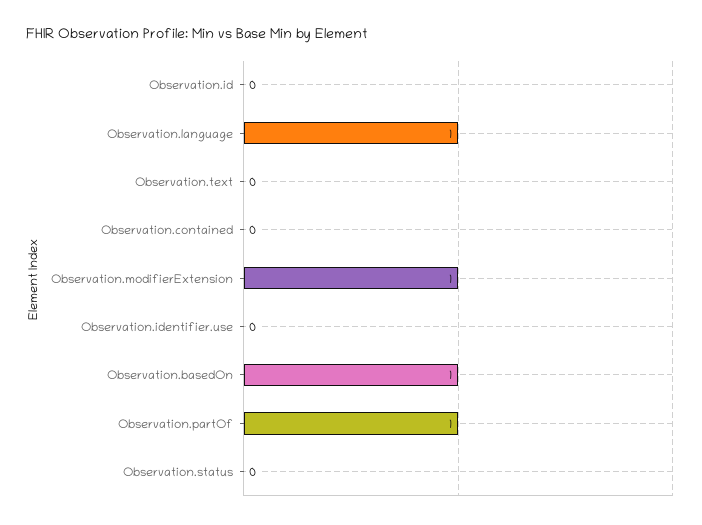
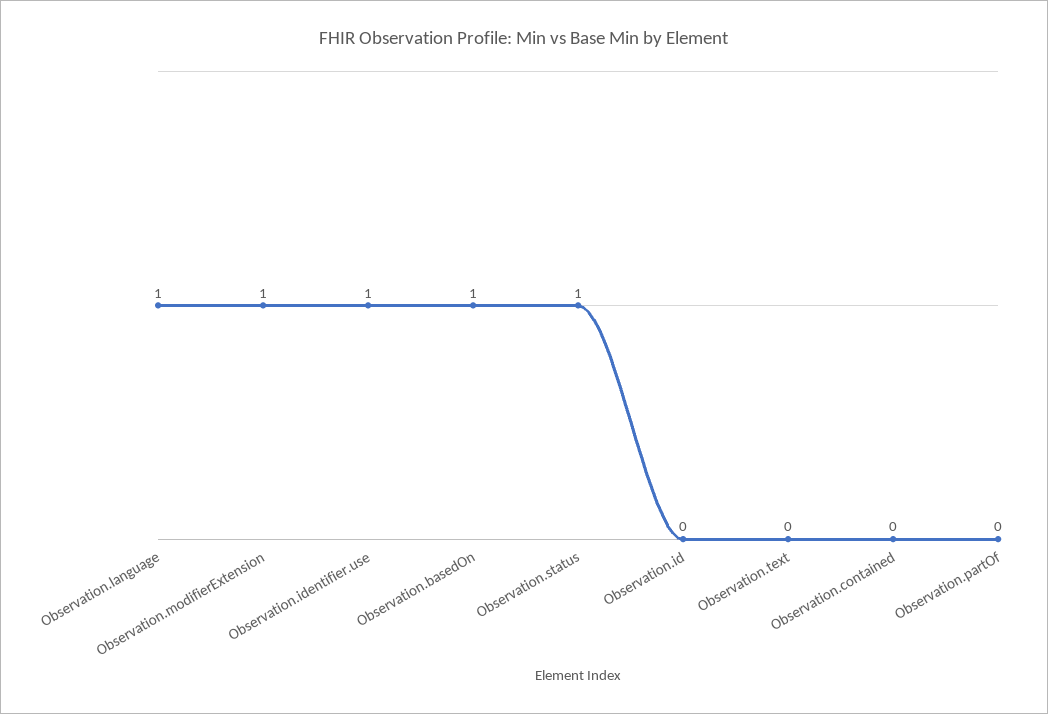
  {
    "Observation.id": 0,
    "Observation.language": 1,
    "Observation.text": 0,
    "Observation.contained": 0,
    "Observation.modifierExtension": 1,
-   "Observation.identifier.use": 0,
+   "Observation.identifier.use": 1,
    "Observation.basedOn": 1,
-   "Observation.partOf": 1,
+   "Observation.partOf": 0,
-   "Observation.status": 0
+   "Observation.status": 1
  }

